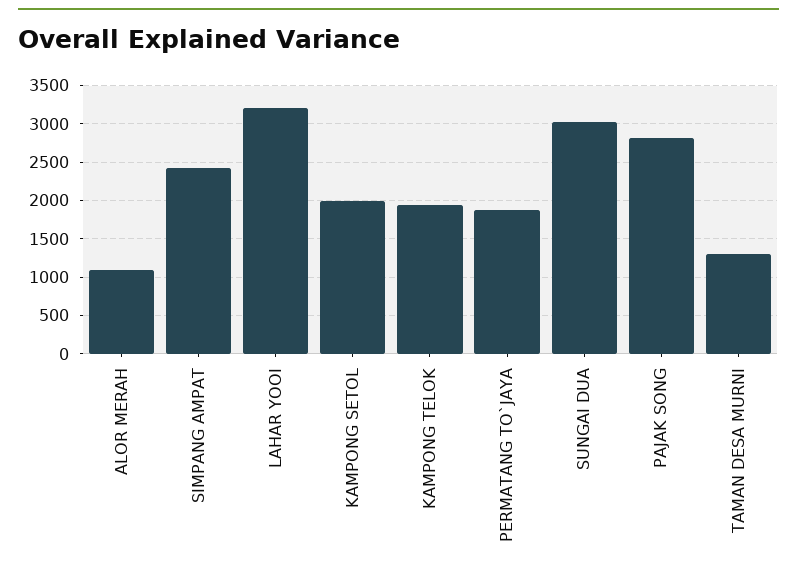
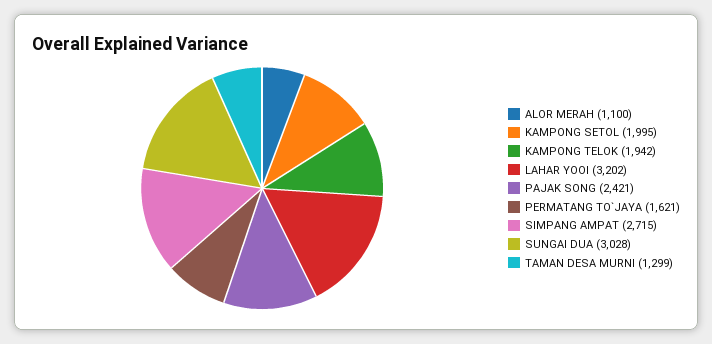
  {
    "ALOR MERAH": 1100,
-   "SIMPANG AMPAT": 2400,
+   "SIMPANG AMPAT": 2715,
    "LAHAR YOOI": 3202,
    "KAMPONG SETOL": 1995,
    "KAMPONG TELOK": 1942,
-   "PERMATANG TO`JAYA": 1900,
+   "PERMATANG TO`JAYA": 1621,
    "SUNGAI DUA": 3028,
-   "PAJAK SONG": 2800,
+   "PAJAK SONG": 2421,
    "TAMAN DESA MURNI": 1299
  }

